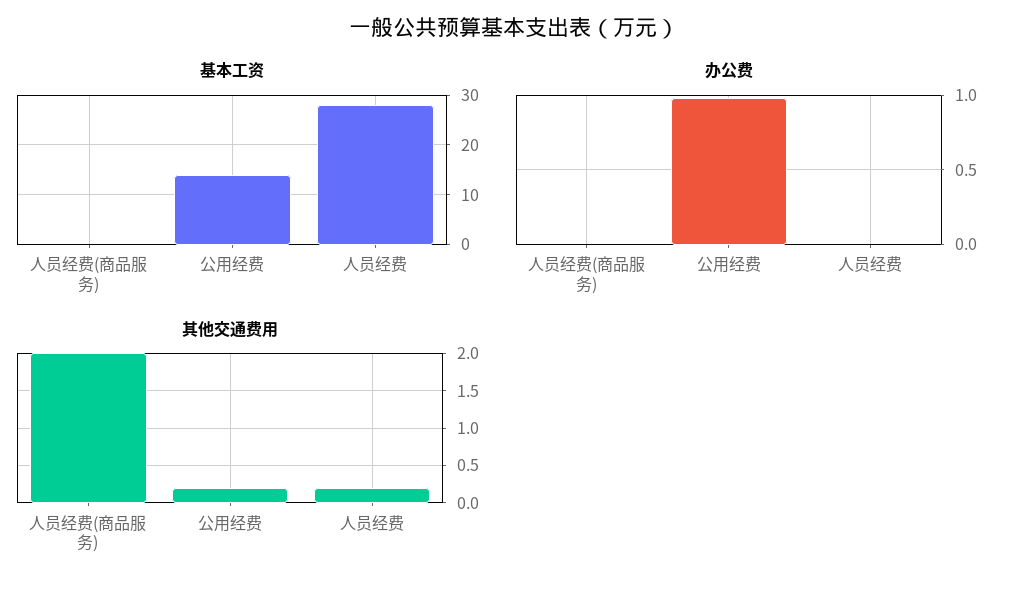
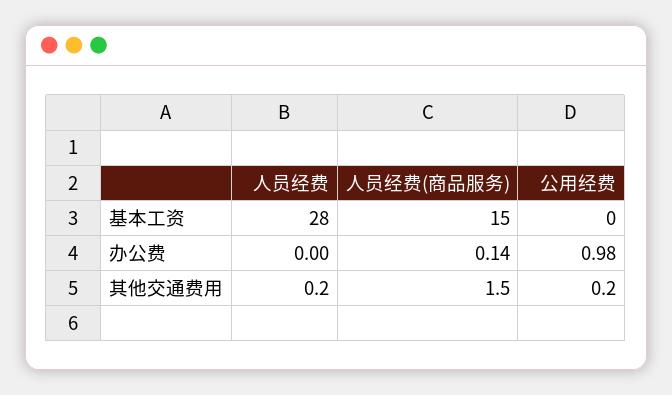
  {
    "基本工资": {
-     "人员经费(商品服务)": 0,
+     "人员经费(商品服务)": 15,
-     "公用经费": 15,
+     "公用经费": 0,
      "人员经费": 28
    },
    "办公费": {
-     "人员经费(商品服务)": 0,
+     "人员经费(商品服务)": 0.14,
      "公用经费": 0.98,
      "人员经费": 0
    },
    "其他交通费用": {
-     "人员经费(商品服务)": 2,
+     "人员经费(商品服务)": 1.5,
      "公用经费": 0.2,
      "人员经费": 0.2
    }
  }

